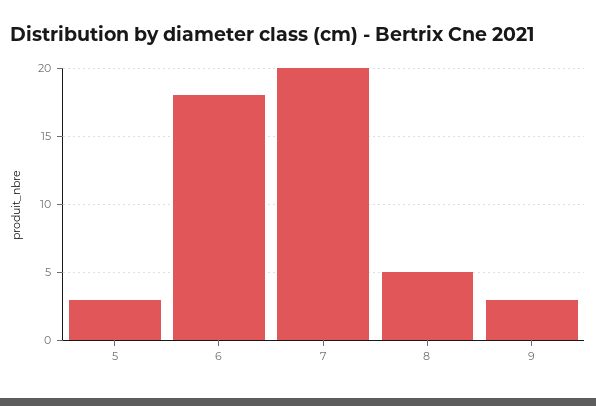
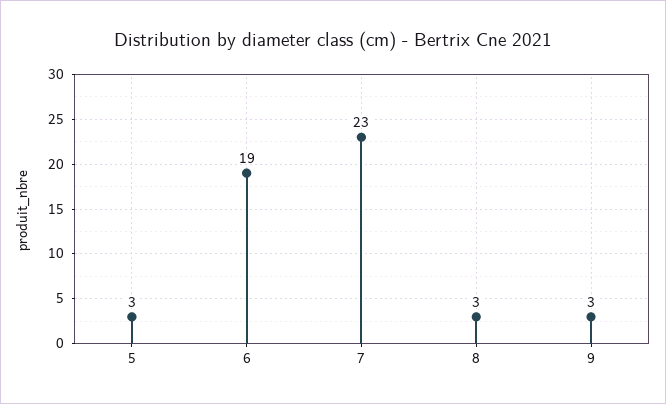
  {
    "5": 3,
-   "6": 18,
+   "6": 19,
-   "7": 20,
+   "7": 23,
-   "8": 5,
+   "8": 3,
    "9": 3
  }

